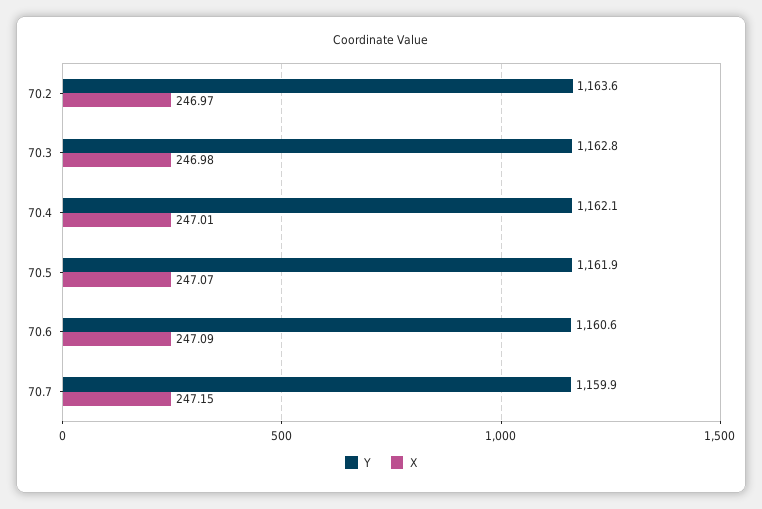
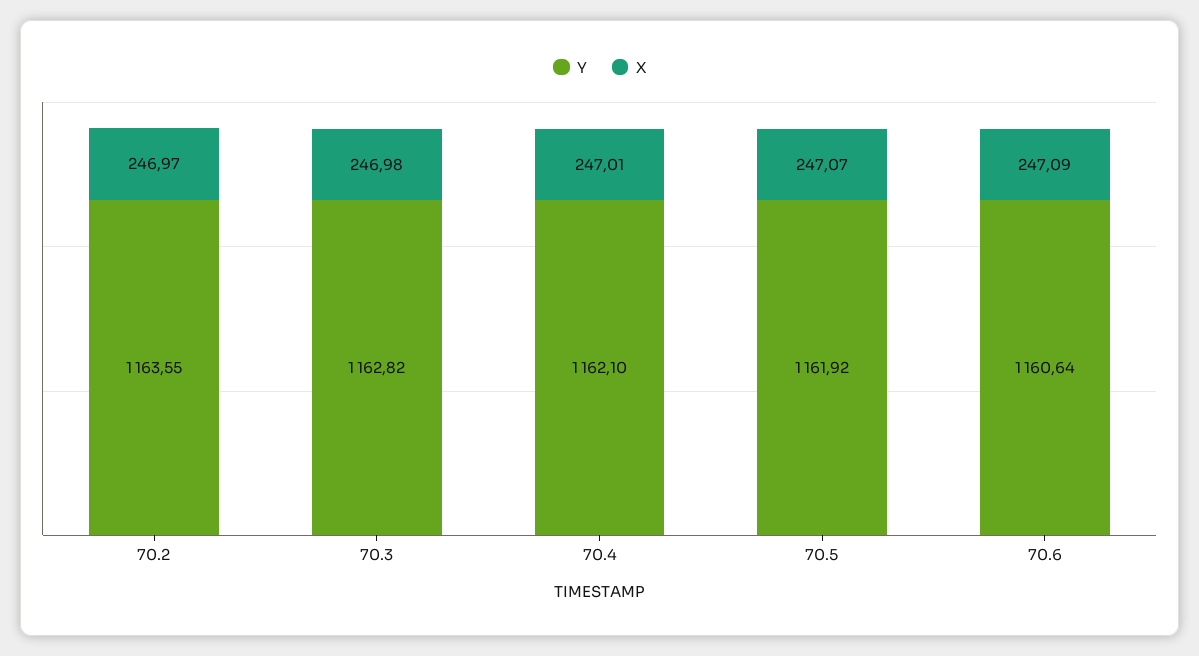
  {
    "Y": {
      "70.2": 1163.55,
      "70.3": 1162.82,
      "70.4": 1162.1,
      "70.5": 1161.92,
-     "70.6": 1160.64,
+     "70.6": 1160.64
-     "70.7": 1159.9
    },
    "X": {
      "70.2": 246.97,
      "70.3": 246.98,
      "70.4": 247.01,
      "70.5": 247.07,
-     "70.6": 247.09,
+     "70.6": 247.09
-     "70.7": 247.15
    }
  }

